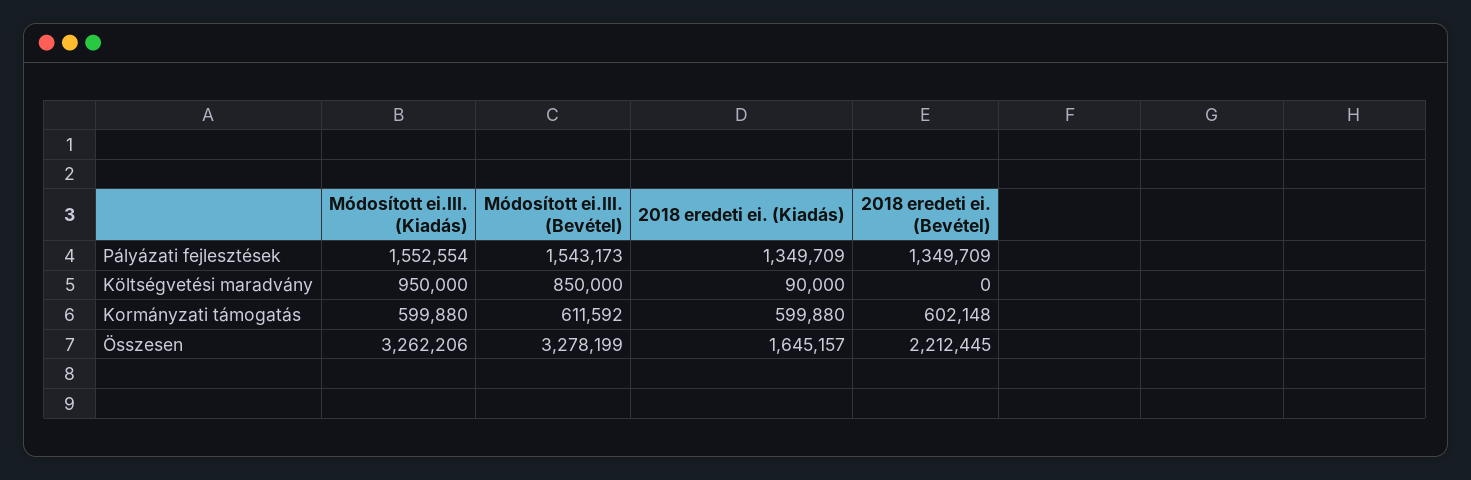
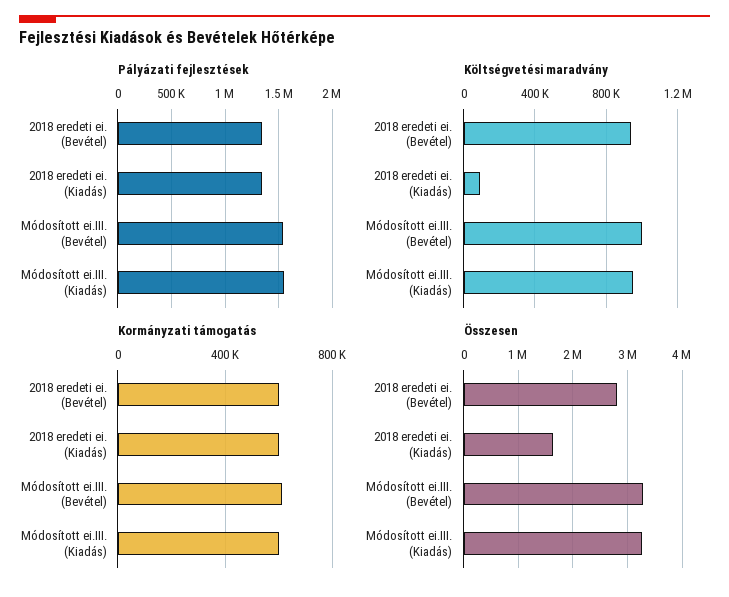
  {
    "Pályázati fejlesztések": {
      "Módosított ei.III. (Kiadás)": 1552554,
      "Módosított ei.III. (Bevétel)": 1543173,
      "2018 eredeti ei. (Kiadás)": 1349709,
      "2018 eredeti ei. (Bevétel)": 1349709
    },
    "Költségvetési maradvány": {
      "Módosított ei.III. (Kiadás)": 950000,
-     "Módosított ei.III. (Bevétel)": 850000,
+     "Módosított ei.III. (Bevétel)": 1000000,
      "2018 eredeti ei. (Kiadás)": 90000,
-     "2018 eredeti ei. (Bevétel)": 0
+     "2018 eredeti ei. (Bevétel)": 950000
    },
    "Kormányzati támogatás": {
      "Módosított ei.III. (Kiadás)": 599880,
      "Módosított ei.III. (Bevétel)": 611592,
      "2018 eredeti ei. (Kiadás)": 599880,
      "2018 eredeti ei. (Bevétel)": 602148
    },
    "Összesen": {
      "Módosított ei.III. (Kiadás)": 3262206,
      "Módosított ei.III. (Bevétel)": 3278199,
      "2018 eredeti ei. (Kiadás)": 1645157,
-     "2018 eredeti ei. (Bevétel)": 2212445
+     "2018 eredeti ei. (Bevétel)": 2800000
    }
  }

